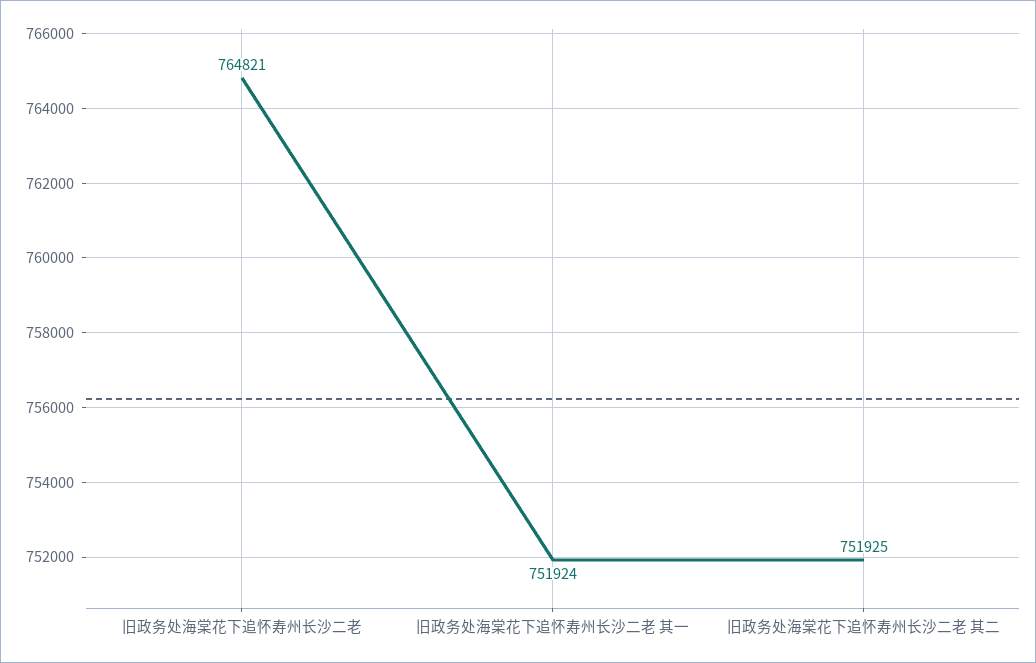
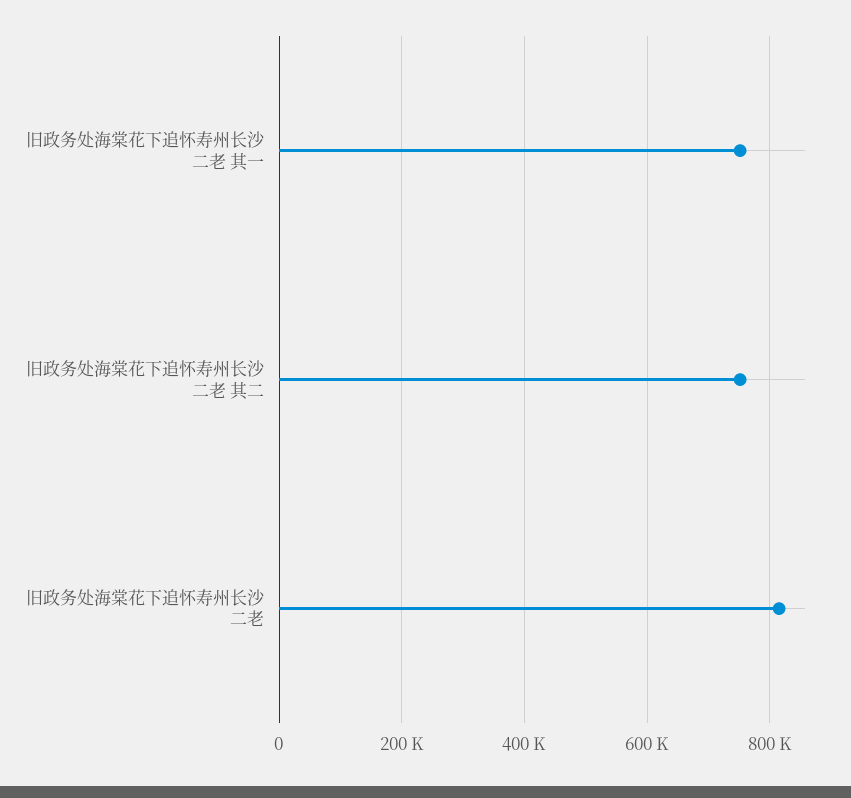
  {
-   "旧政务处海棠花下追怀寿州长沙二老": 764821,
+   "旧政务处海棠花下追怀寿州长沙二老": 820000,
    "旧政务处海棠花下追怀寿州长沙二老 其一": 751924,
    "旧政务处海棠花下追怀寿州长沙二老 其二": 751925
  }

